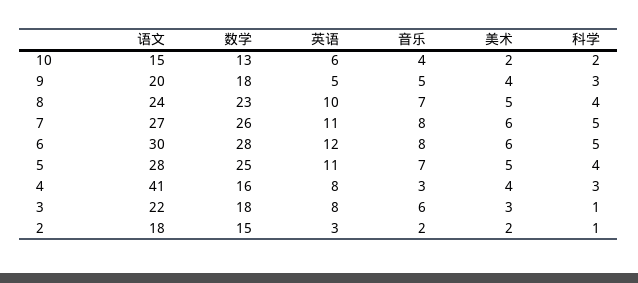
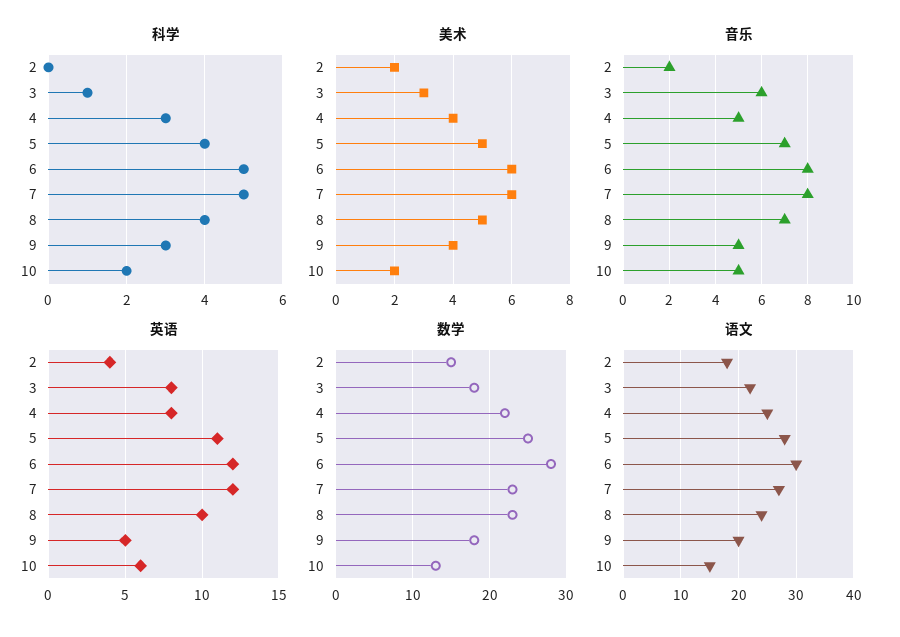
  {
    "语文": {
      "10": 15,
      "9": 20,
      "8": 24,
      "7": 27,
      "6": 30,
      "5": 28,
-     "4": 41,
+     "4": 25,
      "3": 22,
      "2": 18
    },
    "数学": {
      "10": 13,
      "9": 18,
      "8": 23,
-     "7": 26,
+     "7": 23,
      "6": 28,
      "5": 25,
-     "4": 16,
+     "4": 22,
      "3": 18,
      "2": 15
    },
    "英语": {
      "10": 6,
      "9": 5,
      "8": 10,
-     "7": 11,
+     "7": 12,
      "6": 12,
      "5": 11,
      "4": 8,
      "3": 8,
-     "2": 3
+     "2": 4
    },
    "音乐": {
-     "10": 4,
+     "10": 5,
      "9": 5,
      "8": 7,
      "7": 8,
      "6": 8,
      "5": 7,
-     "4": 3,
+     "4": 5,
      "3": 6,
      "2": 2
    },
    "美术": {
      "10": 2,
      "9": 4,
      "8": 5,
      "7": 6,
      "6": 6,
      "5": 5,
      "4": 4,
      "3": 3,
      "2": 2
    },
    "科学": {
      "10": 2,
      "9": 3,
      "8": 4,
      "7": 5,
      "6": 5,
      "5": 4,
      "4": 3,
      "3": 1,
-     "2": 1
+     "2": 0
    }
  }

